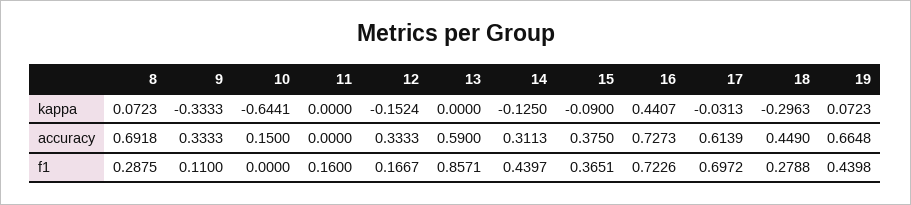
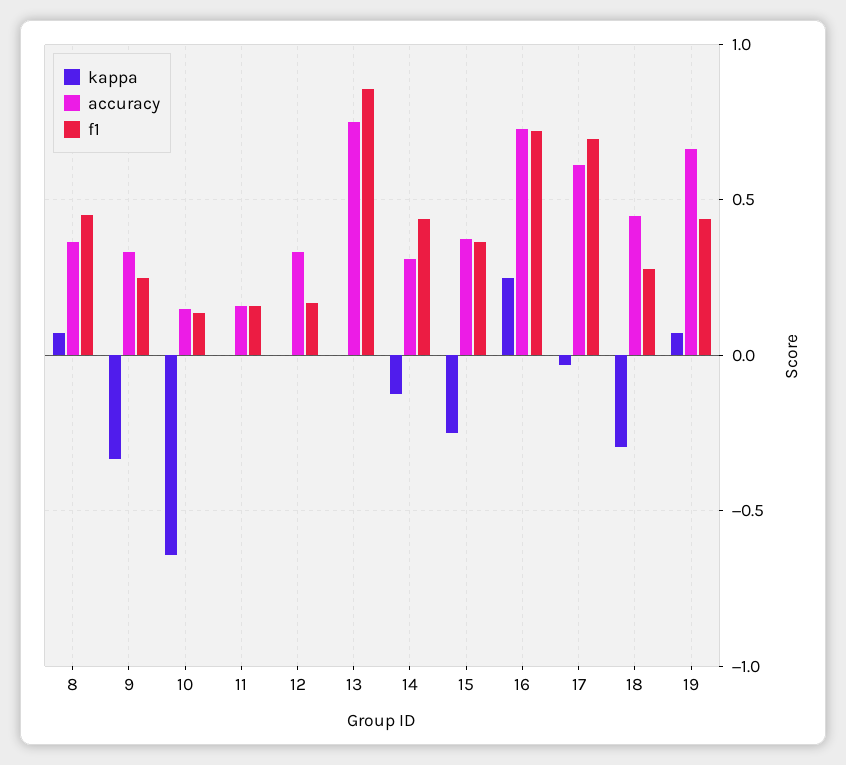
  {
    "kappa": {
      "8": 0.0723,
      "9": -0.3333,
      "10": -0.6441,
      "11": 0,
-     "12": -0.1524,
+     "12": 0,
      "13": 0,
      "14": -0.125,
-     "15": -0.09,
+     "15": -0.25,
-     "16": 0.4407,
+     "16": 0.25,
      "17": -0.0313,
      "18": -0.2963,
      "19": 0.0723
    },
    "accuracy": {
-     "8": 0.6918,
+     "8": 0.35,
      "9": 0.3333,
      "10": 0.15,
-     "11": 0,
+     "11": 0.15,
      "12": 0.3333,
-     "13": 0.59,
+     "13": 0.75,
      "14": 0.3113,
      "15": 0.375,
      "16": 0.7273,
      "17": 0.6139,
      "18": 0.449,
      "19": 0.6648
    },
    "f1": {
-     "8": 0.2875,
+     "8": 0.45,
-     "9": 0.11,
+     "9": 0.25,
-     "10": 0,
+     "10": 0.15,
      "11": 0.16,
      "12": 0.1667,
      "13": 0.8571,
      "14": 0.4397,
      "15": 0.3651,
      "16": 0.7226,
      "17": 0.6972,
      "18": 0.2788,
      "19": 0.4398
    }
  }

